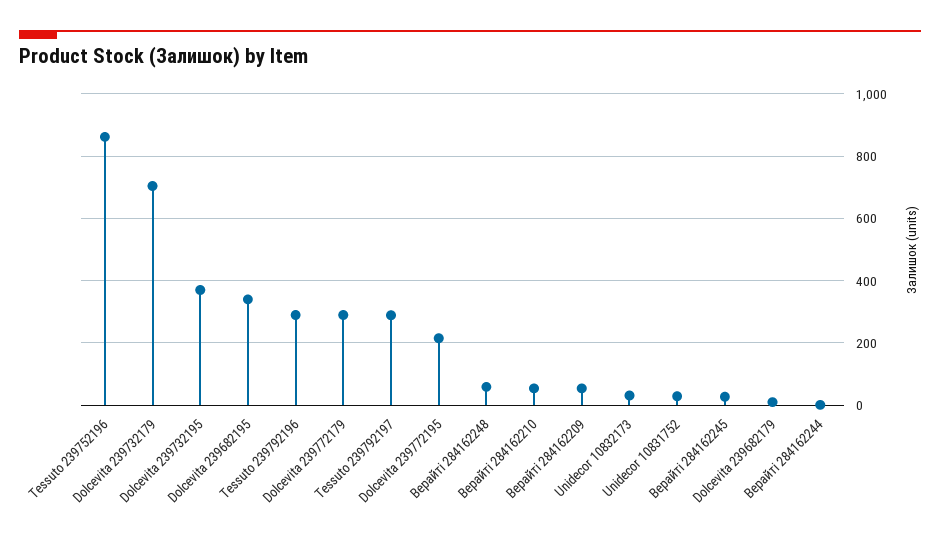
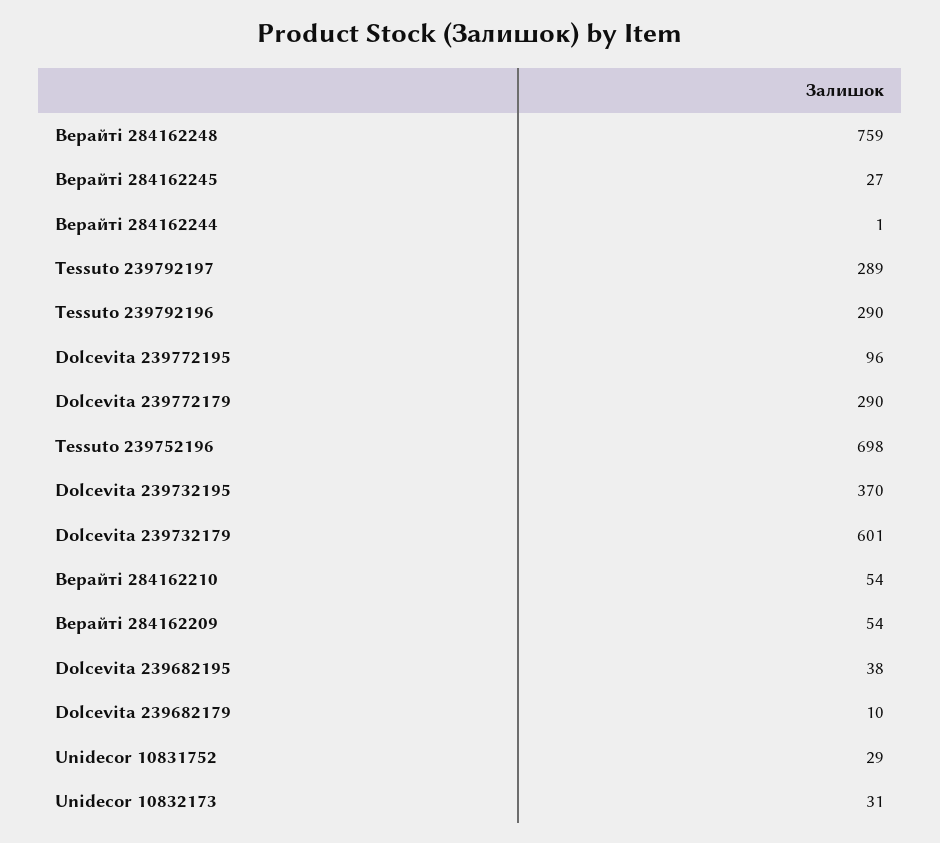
  {
-   "Tessuto 239752196": 860,
+   "Tessuto 239752196": 698,
-   "Dolcevita 239732179": 700,
+   "Dolcevita 239732179": 601,
    "Dolcevita 239732195": 370,
-   "Dolcevita 239682195": 340,
+   "Dolcevita 239682195": 38,
    "Tessuto 239792196": 290,
    "Dolcevita 239772179": 290,
    "Tessuto 239792197": 289,
-   "Dolcevita 239772195": 220,
+   "Dolcevita 239772195": 96,
-   "Верайті 284162248": 60,
+   "Верайті 284162248": 759,
    "Верайті 284162210": 54,
    "Верайті 284162209": 54,
    "Unidecor 10832173": 31,
    "Unidecor 10831752": 29,
    "Верайті 284162245": 27,
    "Dolcevita 239682179": 10,
    "Верайті 284162244": 1
  }

